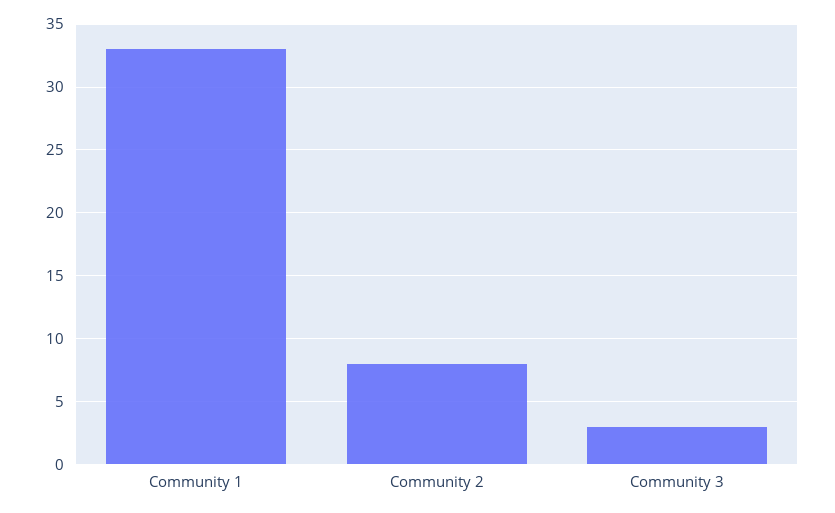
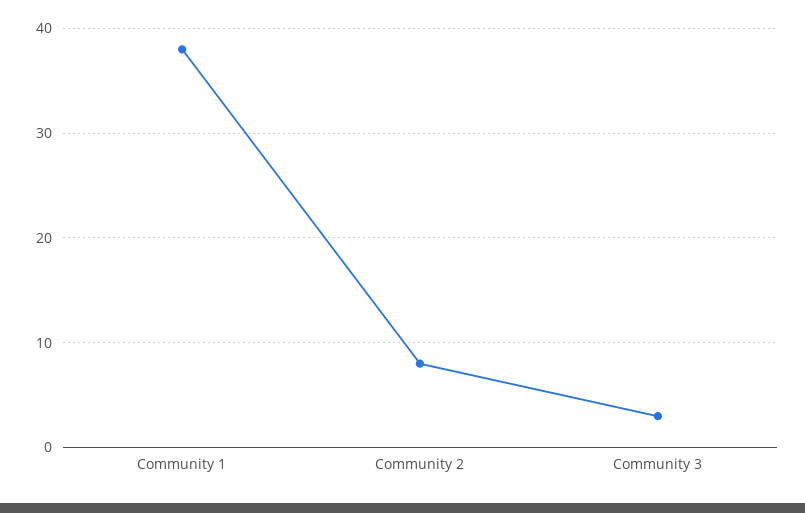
  {
-   "Community 1": 33,
+   "Community 1": 38,
    "Community 2": 8,
    "Community 3": 3
  }

